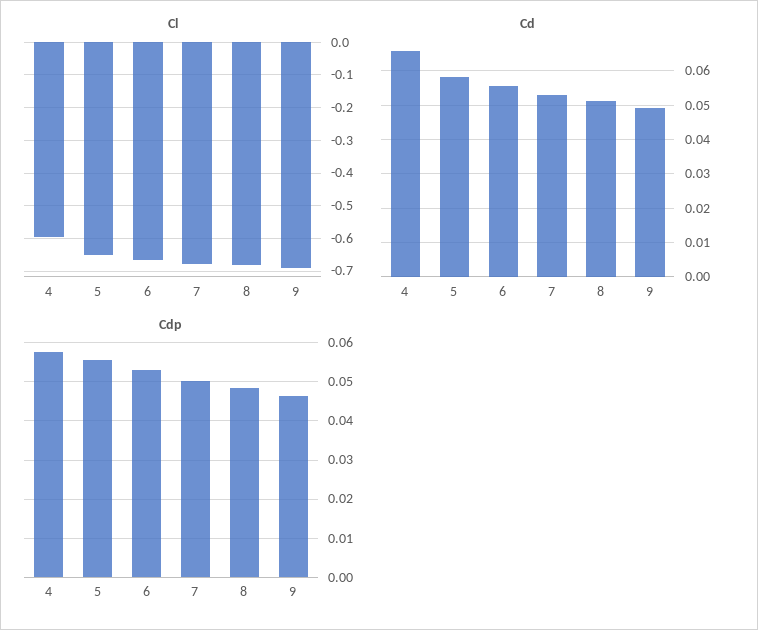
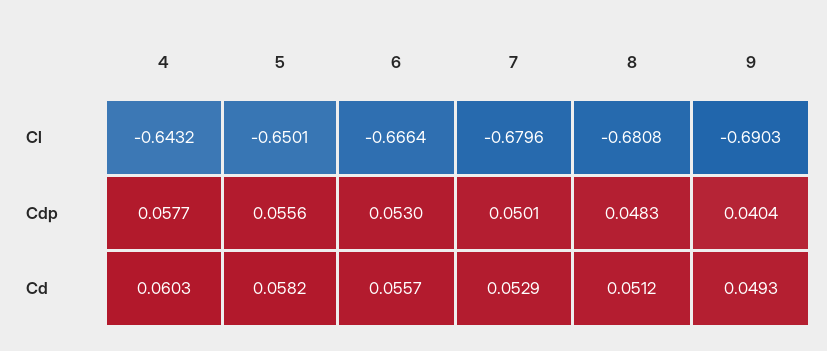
  {
    "Cl": {
-     "4": -0.6,
+     "4": -0.6432,
      "5": -0.6501,
      "6": -0.6664,
      "7": -0.6796,
      "8": -0.6808,
      "9": -0.6903
    },
    "Cd": {
-     "4": 0.066,
+     "4": 0.0603,
      "5": 0.0582,
      "6": 0.0557,
      "7": 0.0529,
      "8": 0.0512,
      "9": 0.0493
    },
    "Cdp": {
      "4": 0.0577,
      "5": 0.0556,
      "6": 0.053,
      "7": 0.0501,
      "8": 0.0483,
-     "9": 0.046
+     "9": 0.0404
    }
  }

